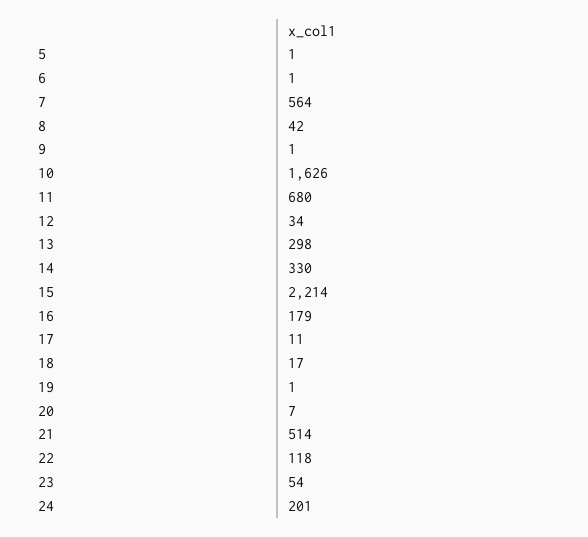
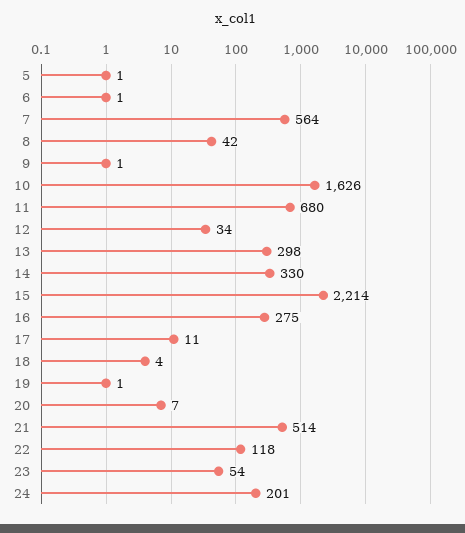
  {
    "5": 1,
    "6": 1,
    "7": 564,
    "8": 42,
    "9": 1,
    "10": 1626,
    "11": 680,
    "12": 34,
    "13": 298,
    "14": 330,
    "15": 2214,
-   "16": 179,
+   "16": 275,
    "17": 11,
-   "18": 17,
+   "18": 4,
    "19": 1,
    "20": 7,
    "21": 514,
    "22": 118,
    "23": 54,
    "24": 201
  }

